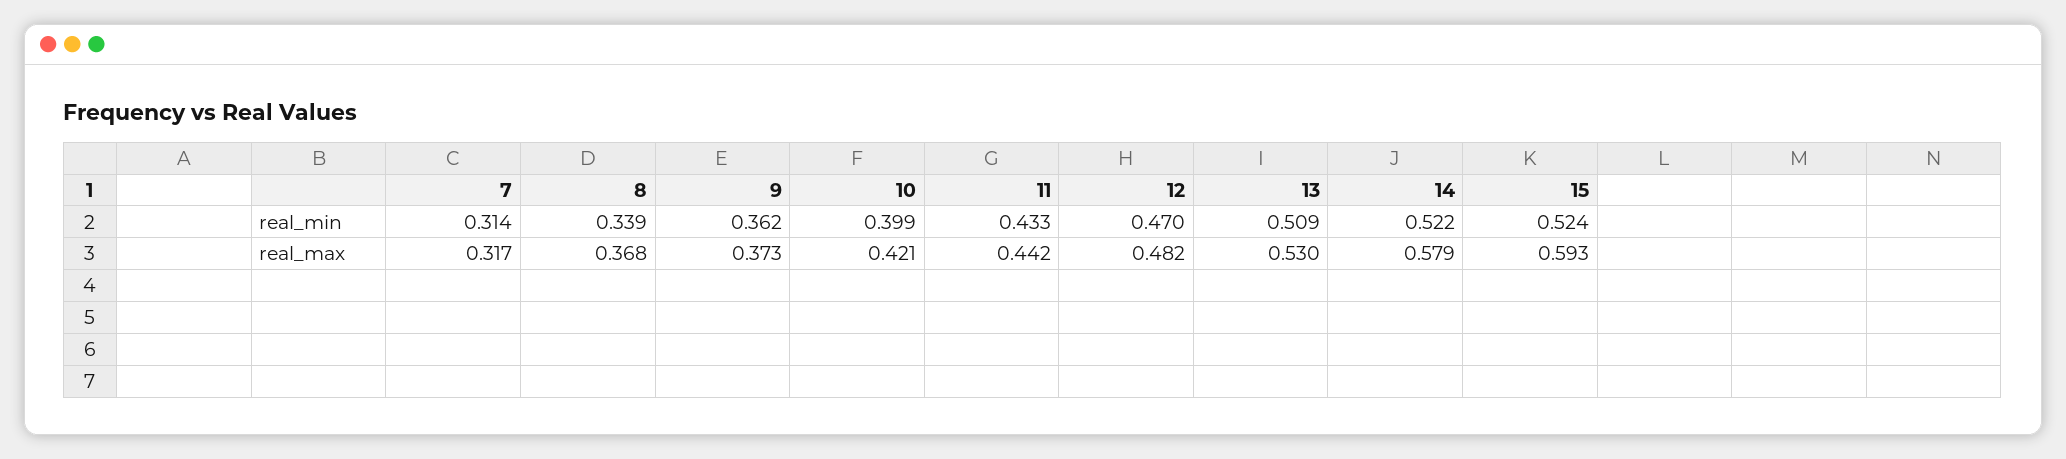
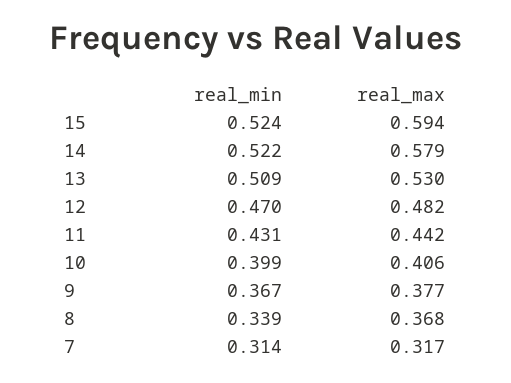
  {
    "7": {
      "real_min": 0.314,
      "real_max": 0.317
    },
    "8": {
      "real_min": 0.339,
      "real_max": 0.368
    },
    "9": {
-     "real_min": 0.362,
+     "real_min": 0.367,
-     "real_max": 0.373
+     "real_max": 0.377
    },
    "10": {
      "real_min": 0.399,
-     "real_max": 0.421
+     "real_max": 0.406
    },
    "11": {
-     "real_min": 0.433,
+     "real_min": 0.431,
      "real_max": 0.442
    },
    "12": {
      "real_min": 0.47,
      "real_max": 0.482
    },
    "13": {
      "real_min": 0.509,
      "real_max": 0.53
    },
    "14": {
      "real_min": 0.522,
      "real_max": 0.579
    },
    "15": {
      "real_min": 0.524,
-     "real_max": 0.593
+     "real_max": 0.594
    }
  }

